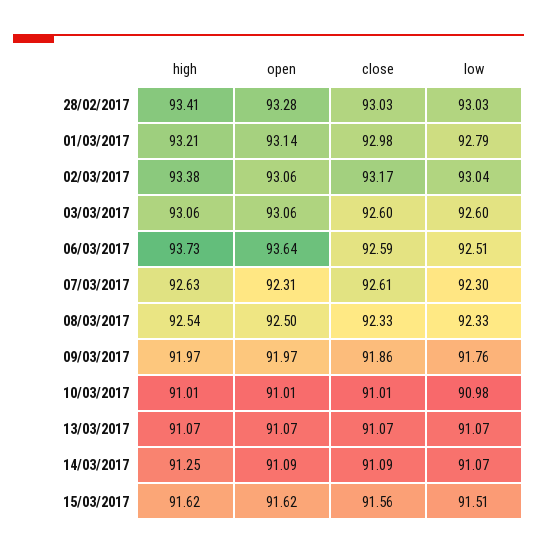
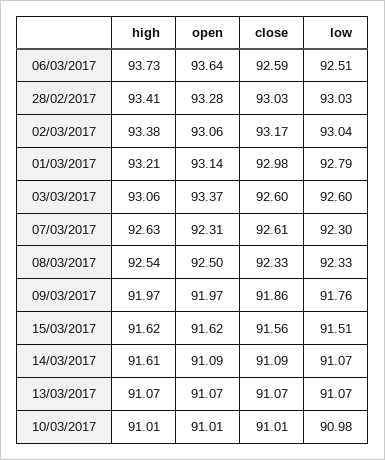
  {
    "high": {
      "28/02/2017": 93.41,
      "01/03/2017": 93.21,
      "02/03/2017": 93.38,
      "03/03/2017": 93.06,
      "06/03/2017": 93.73,
      "07/03/2017": 92.63,
      "08/03/2017": 92.54,
      "09/03/2017": 91.97,
      "10/03/2017": 91.01,
      "13/03/2017": 91.07,
-     "14/03/2017": 91.25,
+     "14/03/2017": 91.61,
      "15/03/2017": 91.62
    },
    "open": {
      "28/02/2017": 93.28,
      "01/03/2017": 93.14,
      "02/03/2017": 93.06,
-     "03/03/2017": 93.06,
+     "03/03/2017": 93.37,
      "06/03/2017": 93.64,
      "07/03/2017": 92.31,
      "08/03/2017": 92.5,
      "09/03/2017": 91.97,
      "10/03/2017": 91.01,
      "13/03/2017": 91.07,
      "14/03/2017": 91.09,
      "15/03/2017": 91.62
    },
    "close": {
      "28/02/2017": 93.03,
      "01/03/2017": 92.98,
      "02/03/2017": 93.17,
      "03/03/2017": 92.6,
      "06/03/2017": 92.59,
      "07/03/2017": 92.61,
      "08/03/2017": 92.33,
      "09/03/2017": 91.86,
      "10/03/2017": 91.01,
      "13/03/2017": 91.07,
      "14/03/2017": 91.09,
      "15/03/2017": 91.56
    },
    "low": {
      "28/02/2017": 93.03,
      "01/03/2017": 92.79,
      "02/03/2017": 93.04,
      "03/03/2017": 92.6,
      "06/03/2017": 92.51,
      "07/03/2017": 92.3,
      "08/03/2017": 92.33,
      "09/03/2017": 91.76,
      "10/03/2017": 90.98,
      "13/03/2017": 91.07,
      "14/03/2017": 91.07,
      "15/03/2017": 91.51
    }
  }

